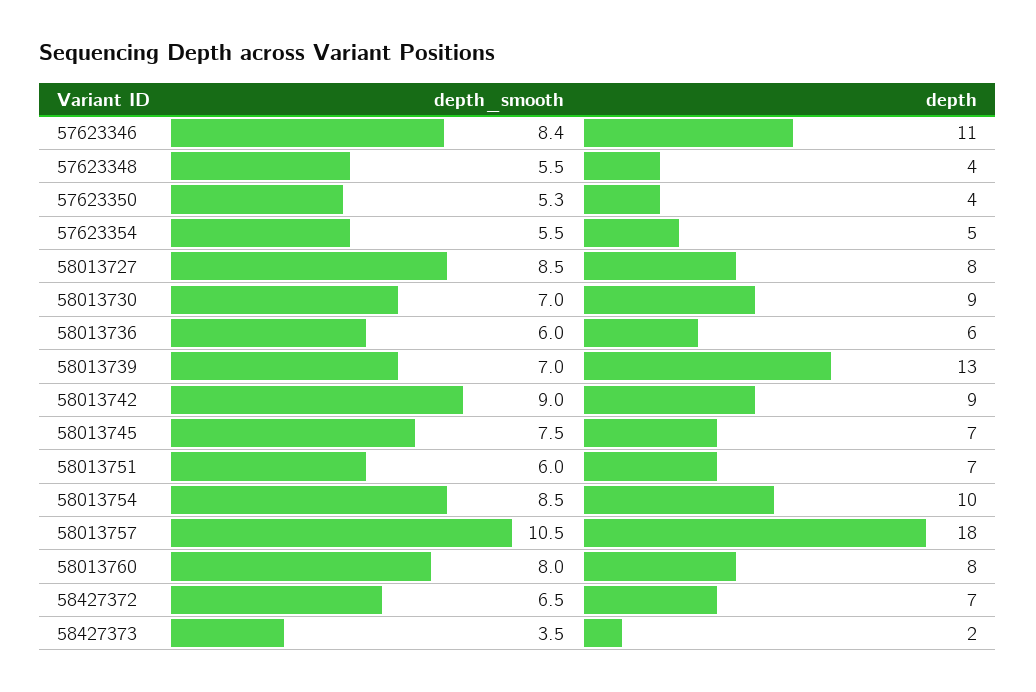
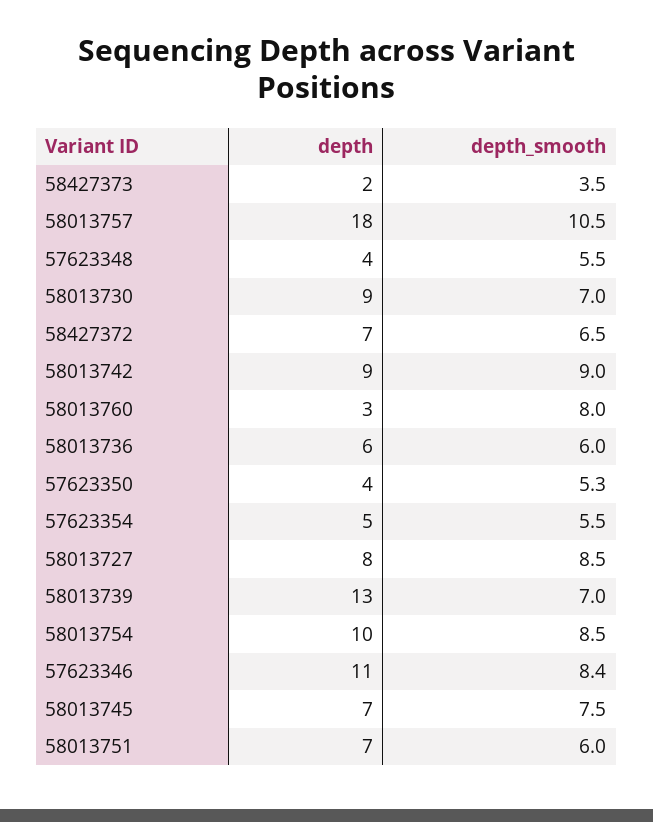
  {
    "depth_smooth": {
      "57623346": 8.4,
      "57623348": 5.5,
      "57623350": 5.3,
      "57623354": 5.5,
      "58013727": 8.5,
      "58013730": 7,
      "58013736": 6,
      "58013739": 7,
      "58013742": 9,
      "58013745": 7.5,
      "58013751": 6,
      "58013754": 8.5,
      "58013757": 10.5,
      "58013760": 8,
      "58427372": 6.5,
      "58427373": 3.5
    },
    "depth": {
      "57623346": 11,
      "57623348": 4,
      "57623350": 4,
      "57623354": 5,
      "58013727": 8,
      "58013730": 9,
      "58013736": 6,
      "58013739": 13,
      "58013742": 9,
      "58013745": 7,
      "58013751": 7,
      "58013754": 10,
      "58013757": 18,
-     "58013760": 8,
+     "58013760": 3,
      "58427372": 7,
      "58427373": 2
    }
  }

